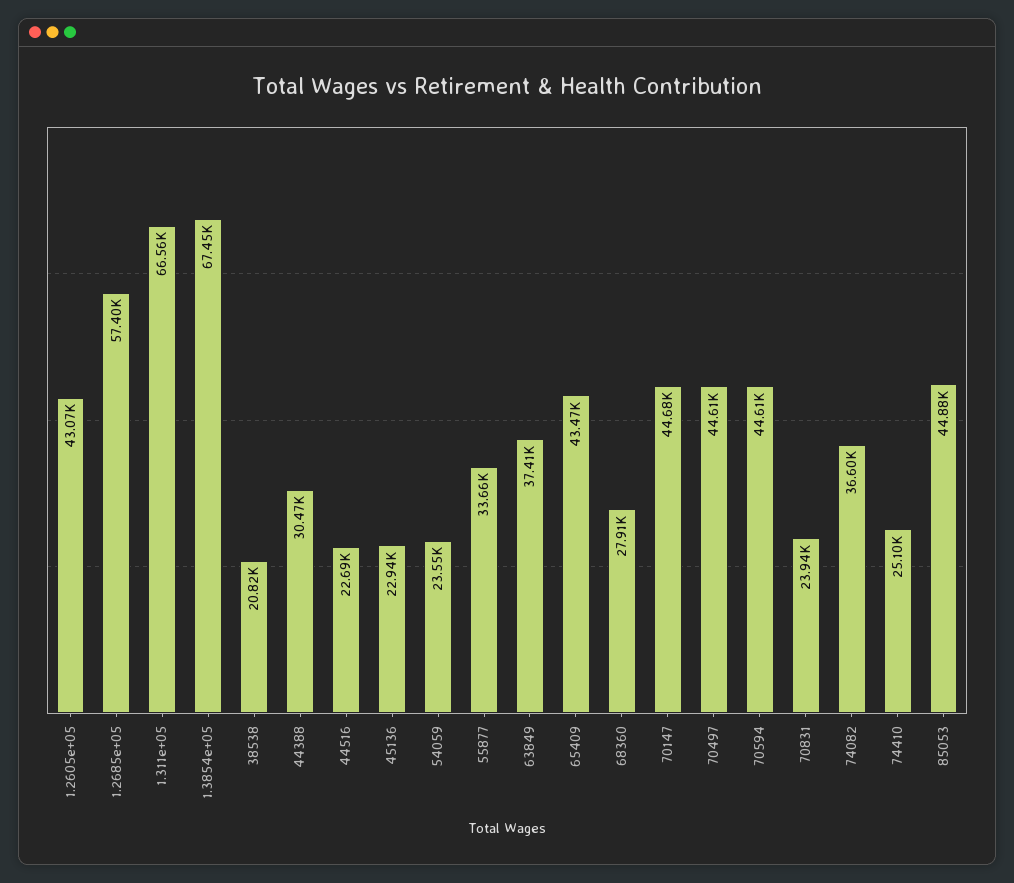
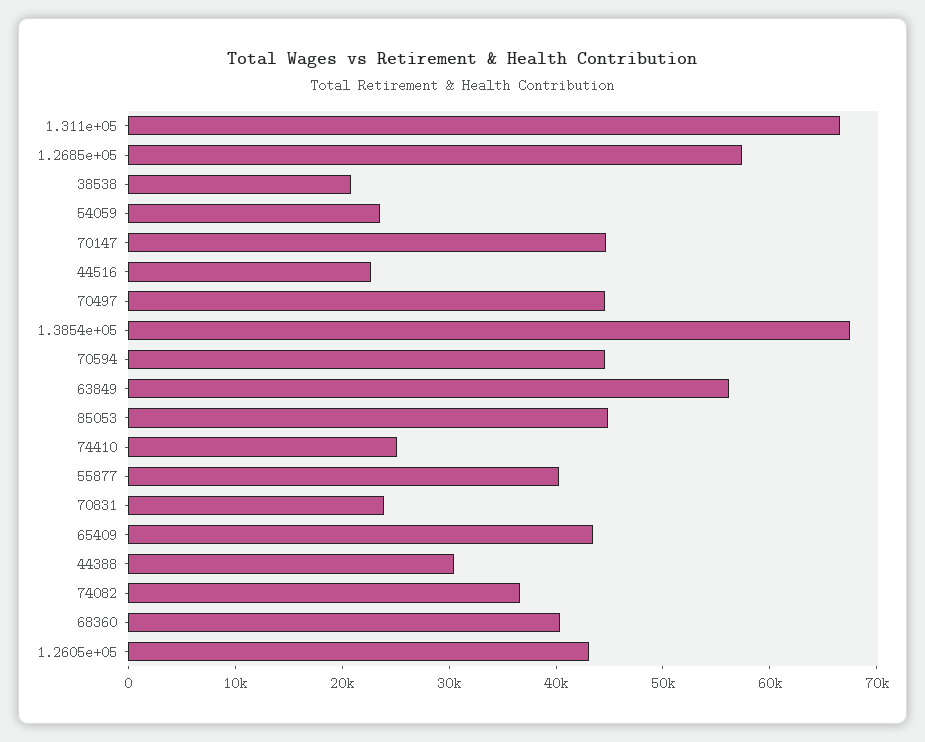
  {
    "1.2605e+05": 43070,
    "1.2685e+05": 57400,
    "1.311e+05": 66560,
    "1.3854e+05": 67450,
    "38538": 20820,
    "44388": 30470,
    "44516": 22690,
-   "45136": 22940,
    "54059": 23550,
-   "55877": 33660,
+   "55877": 40000,
-   "63849": 37410,
+   "63849": 56000,
    "65409": 43470,
-   "68360": 27910,
+   "68360": 40000,
    "70147": 44680,
    "70497": 44610,
    "70594": 44610,
    "70831": 23940,
    "74082": 36600,
    "74410": 25100,
    "85053": 44880
  }

